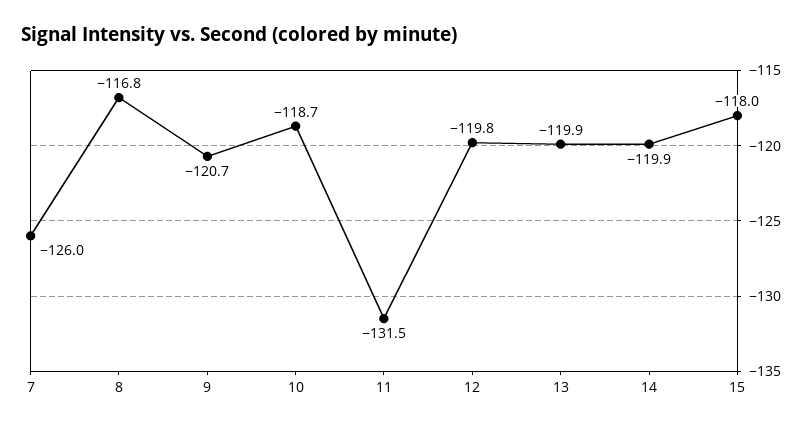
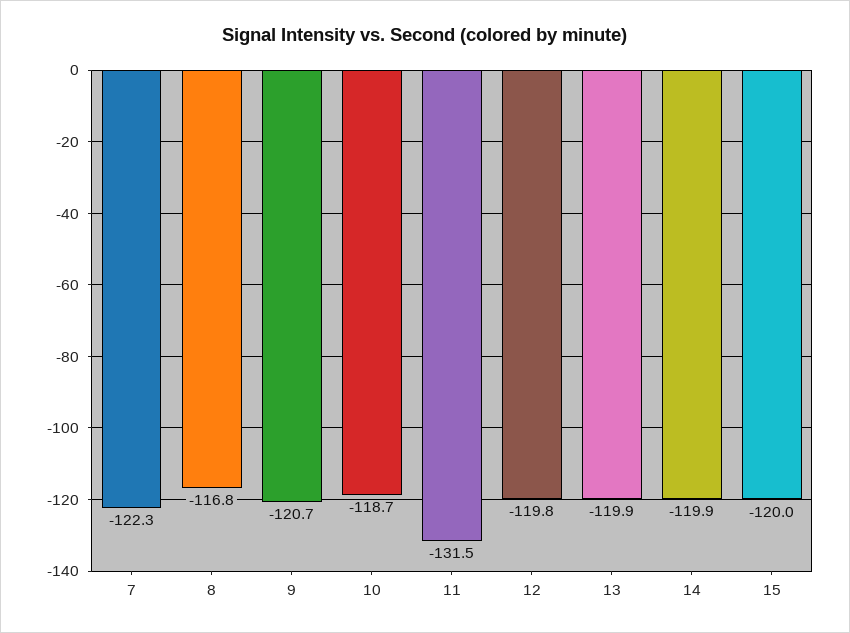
  {
-   "7": -126,
+   "7": -122.3,
    "8": -116.8,
    "9": -120.7,
    "10": -118.7,
    "11": -131.5,
    "12": -119.8,
    "13": -119.9,
    "14": -119.9,
-   "15": -118
+   "15": -120
  }

